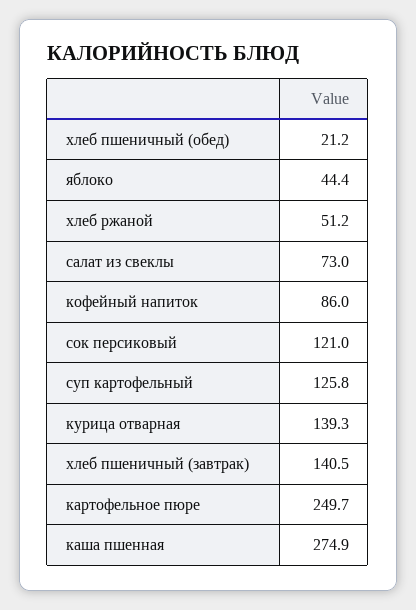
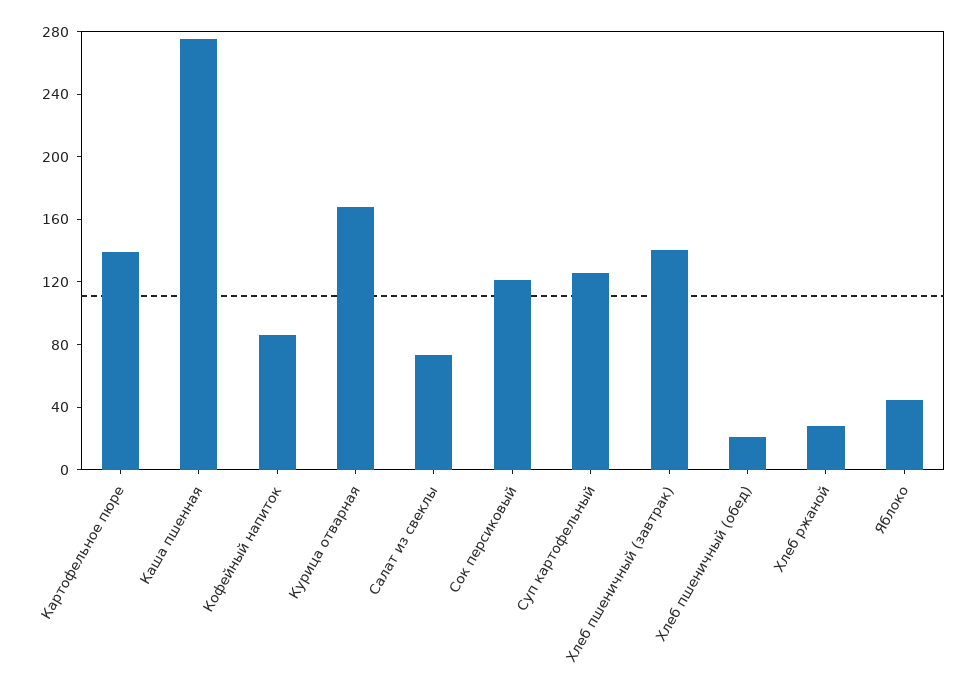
  {
    "хлеб пшеничный (обед)": 21.2,
    "яблоко": 44.4,
-   "хлеб ржаной": 51.2,
+   "хлеб ржаной": 30,
    "салат из свеклы": 73,
    "кофейный напиток": 86,
    "сок персиковый": 121,
    "суп картофельный": 125.8,
-   "курица отварная": 139.3,
+   "курица отварная": 170,
    "хлеб пшеничный (завтрак)": 140.5,
-   "картофельное пюре": 249.7,
+   "картофельное пюре": 140,
    "каша пшенная": 274.9
  }

